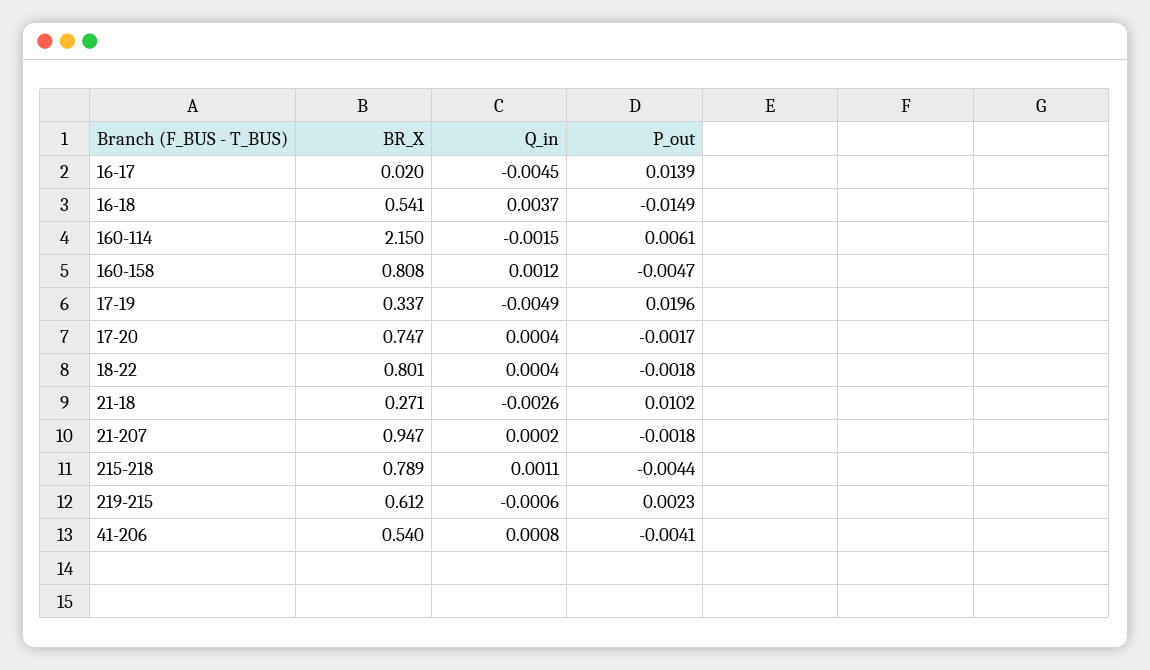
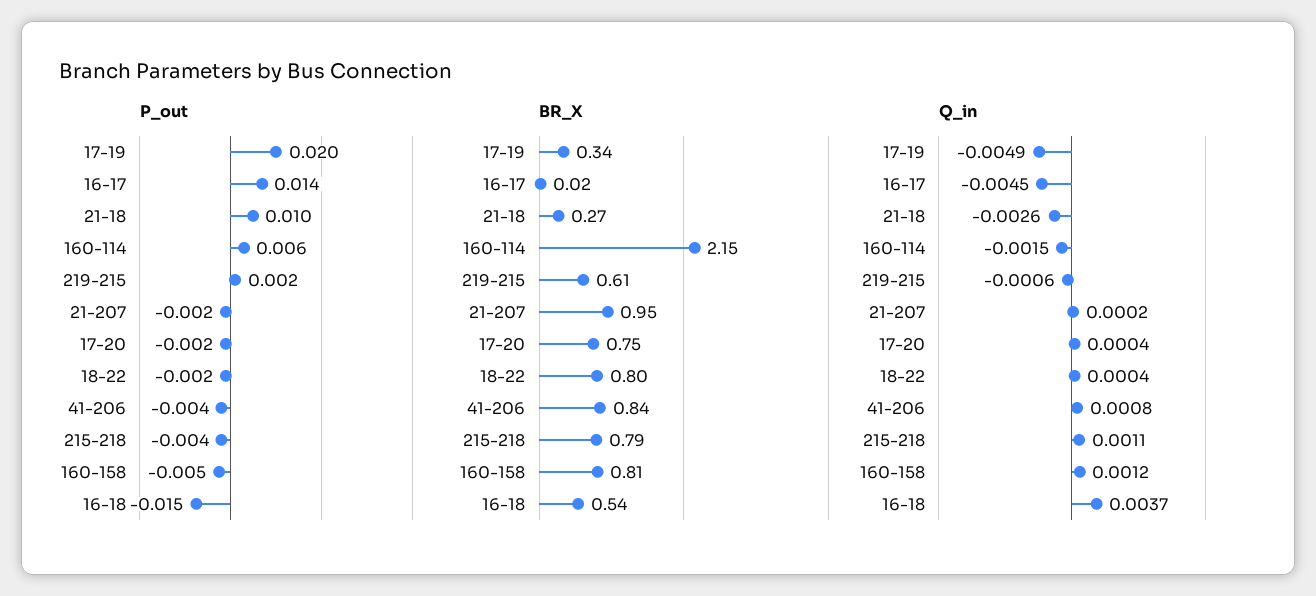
  {
    "BR_X": {
      "16-17": 0.02,
      "16-18": 0.541,
      "160-114": 2.15,
      "160-158": 0.808,
      "17-19": 0.337,
      "17-20": 0.747,
      "18-22": 0.801,
      "21-18": 0.271,
      "21-207": 0.947,
      "215-218": 0.789,
      "219-215": 0.612,
-     "41-206": 0.54
+     "41-206": 0.84
    },
    "Q_in": {
      "16-17": -0.0045,
      "16-18": 0.0037,
      "160-114": -0.0015,
      "160-158": 0.0012,
      "17-19": -0.0049,
      "17-20": 0.0004,
      "18-22": 0.0004,
      "21-18": -0.0026,
      "21-207": 0.0002,
      "215-218": 0.0011,
      "219-215": -0.0006,
      "41-206": 0.0008
    },
    "P_out": {
      "16-17": 0.0139,
      "16-18": -0.0149,
      "160-114": 0.0061,
      "160-158": -0.0047,
      "17-19": 0.0196,
      "17-20": -0.0017,
      "18-22": -0.0018,
      "21-18": 0.0102,
      "21-207": -0.0018,
      "215-218": -0.0044,
      "219-215": 0.0023,
      "41-206": -0.0041
    }
  }

